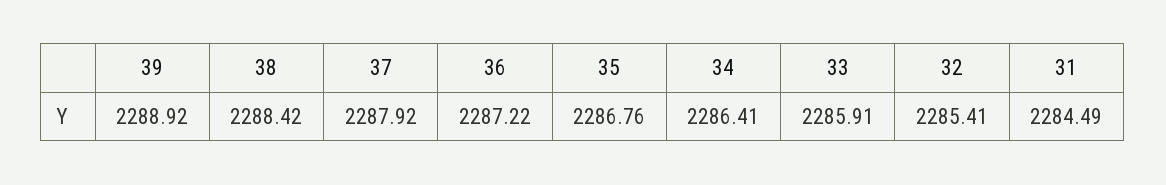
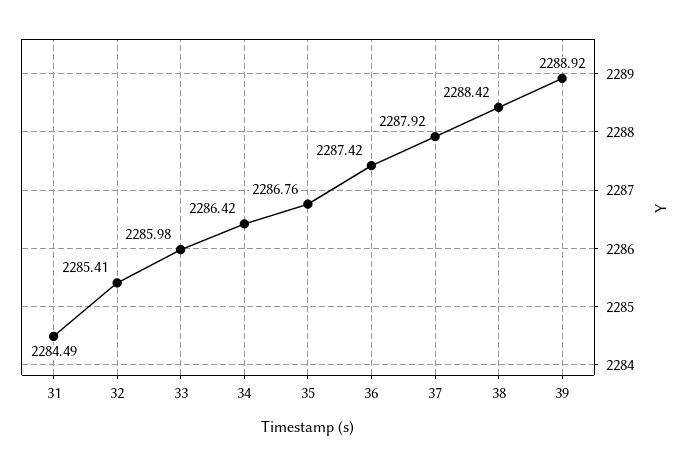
  {
    "39": 2288.92,
    "38": 2288.42,
    "37": 2287.92,
-   "36": 2287.22,
+   "36": 2287.42,
    "35": 2286.76,
-   "34": 2286.41,
+   "34": 2286.42,
-   "33": 2285.91,
+   "33": 2285.98,
    "32": 2285.41,
    "31": 2284.49
  }

